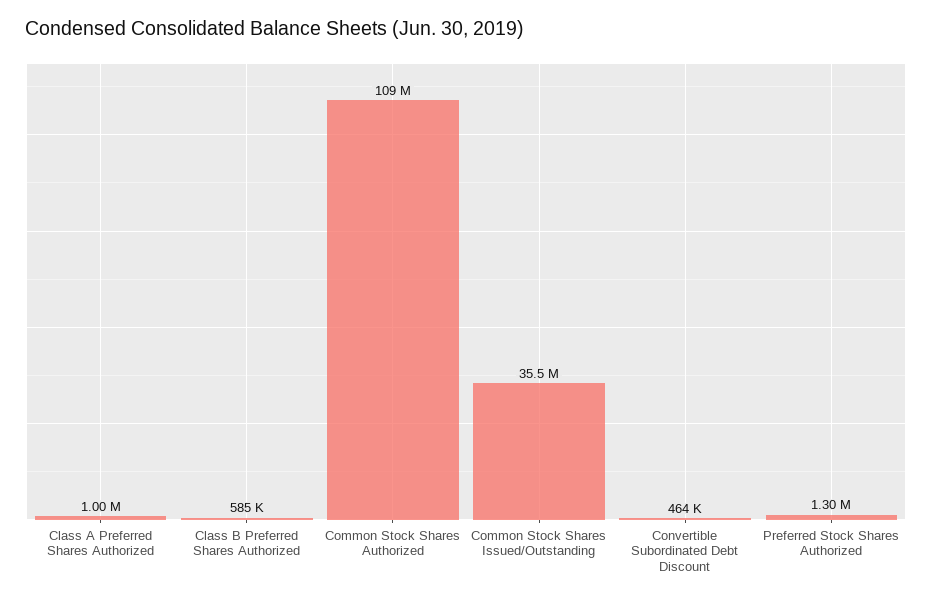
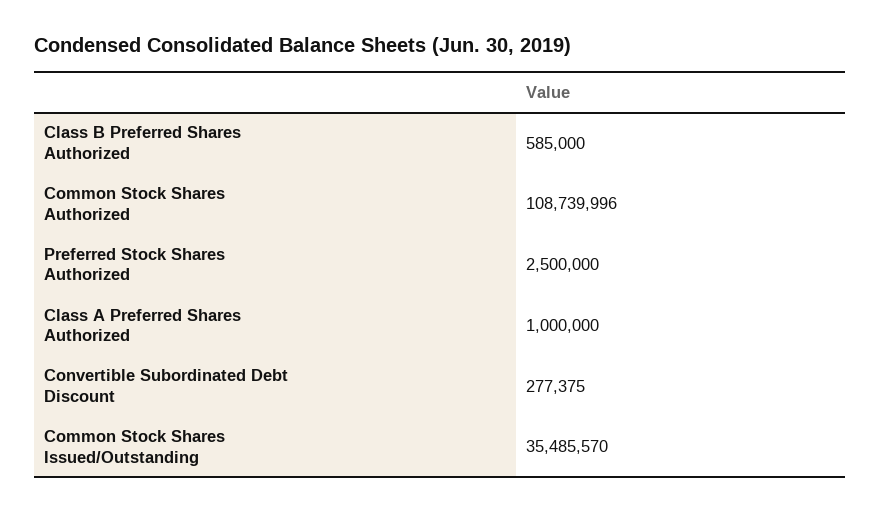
  {
    "Class A Preferred Shares Authorized": 1000000,
    "Class B Preferred Shares Authorized": 585000,
    "Common Stock Shares Authorized": 108739996,
    "Common Stock Shares Issued/Outstanding": 35485570,
-   "Convertible Subordinated Debt Discount": 464000,
+   "Convertible Subordinated Debt Discount": 277375,
-   "Preferred Stock Shares Authorized": 1300000
+   "Preferred Stock Shares Authorized": 2500000
  }

